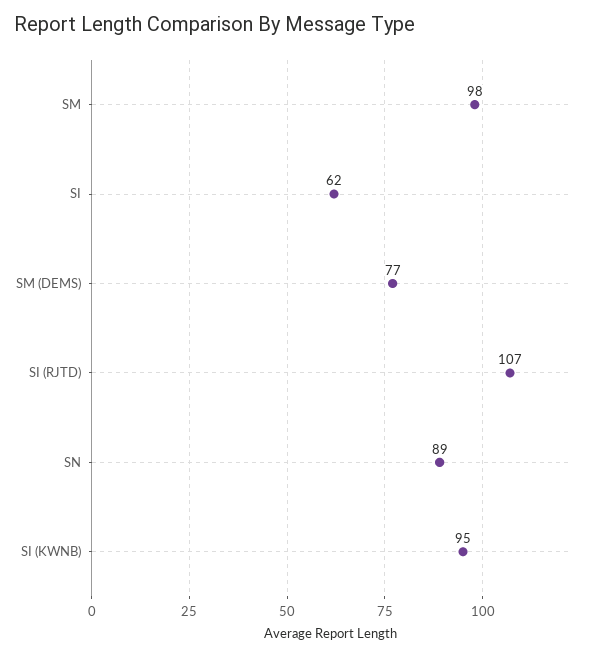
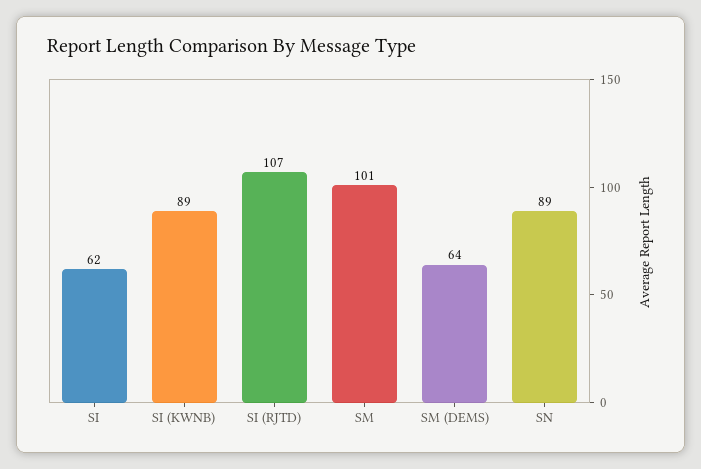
  {
-   "SM": 98,
+   "SM": 101,
    "SI": 62,
-   "SM (DEMS)": 77,
+   "SM (DEMS)": 64,
    "SI (RJTD)": 107,
    "SN": 89,
-   "SI (KWNB)": 95
+   "SI (KWNB)": 89
  }

